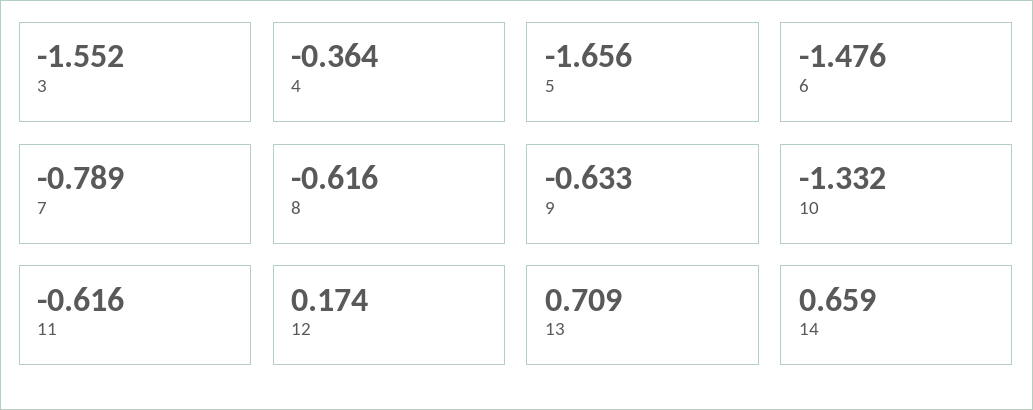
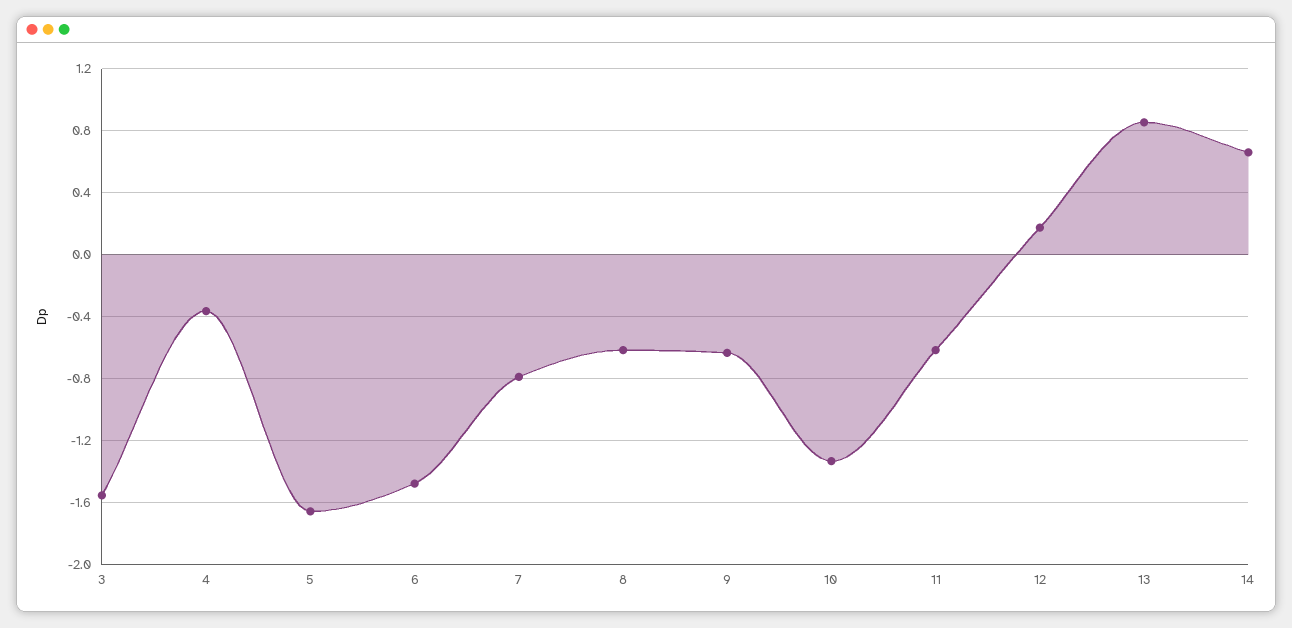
  {
    "3": -1.552,
    "4": -0.364,
    "5": -1.656,
    "6": -1.476,
    "7": -0.789,
    "8": -0.616,
    "9": -0.633,
    "10": -1.332,
    "11": -0.616,
    "12": 0.174,
-   "13": 0.709,
+   "13": 0.85,
    "14": 0.659
  }

